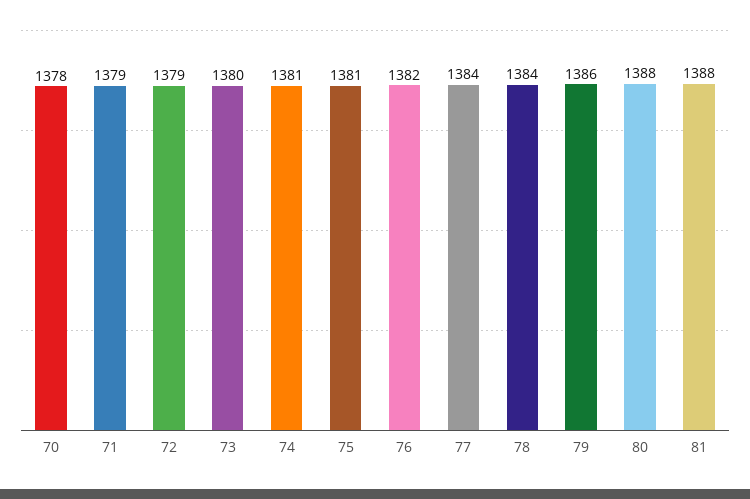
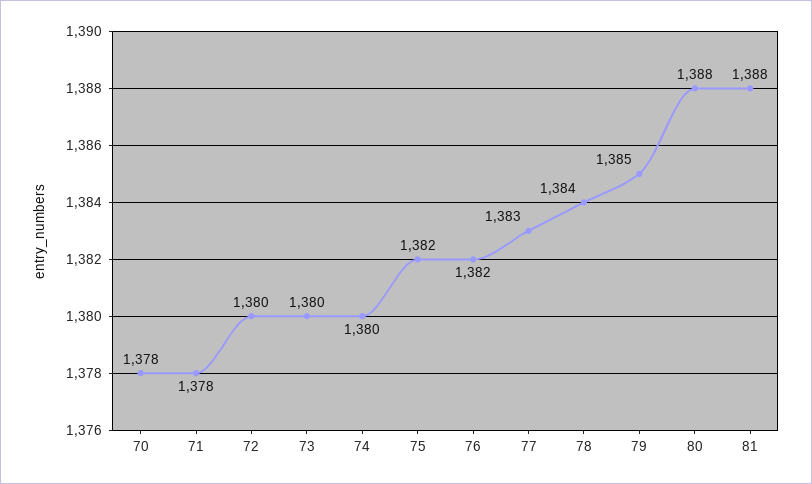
  {
    "70": 1378,
-   "71": 1379,
+   "71": 1378,
-   "72": 1379,
+   "72": 1380,
    "73": 1380,
-   "74": 1381,
+   "74": 1380,
-   "75": 1381,
+   "75": 1382,
    "76": 1382,
-   "77": 1384,
+   "77": 1383,
    "78": 1384,
-   "79": 1386,
+   "79": 1385,
    "80": 1388,
    "81": 1388
  }

